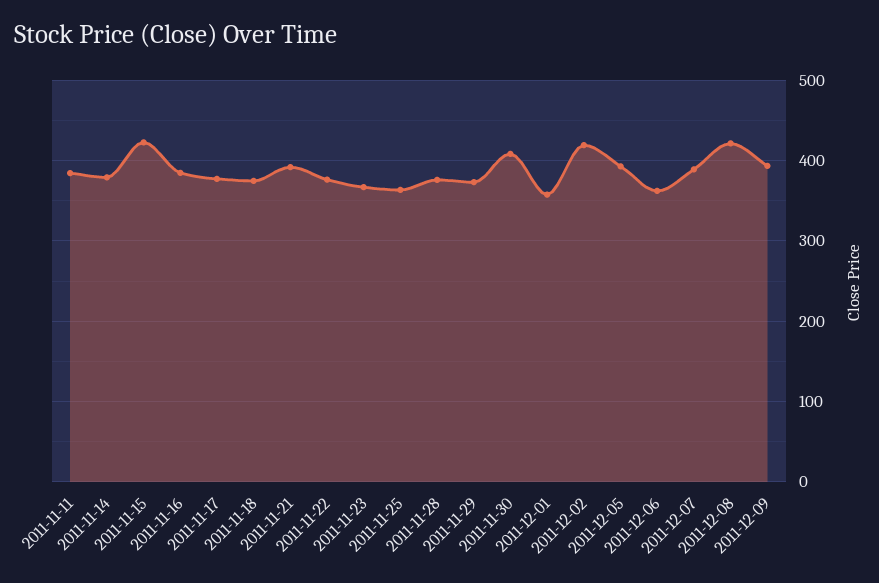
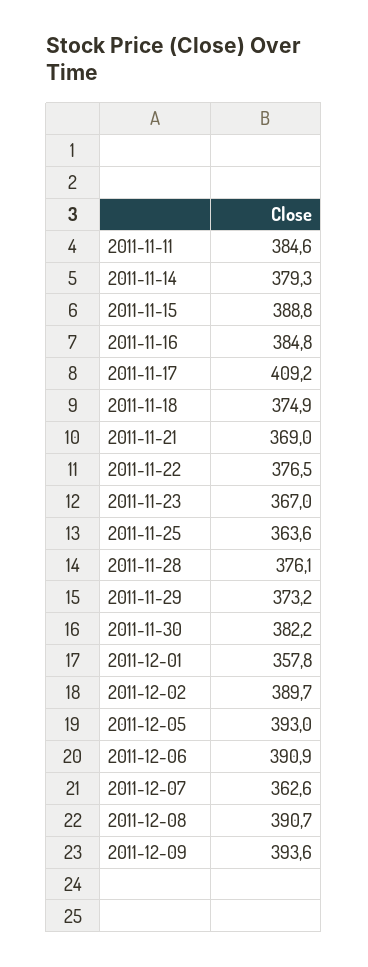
  {
    "2011-11-11": 384.6,
    "2011-11-14": 379.3,
-   "2011-11-15": 420,
+   "2011-11-15": 388.8,
    "2011-11-16": 384.8,
-   "2011-11-17": 380,
+   "2011-11-17": 409.2,
    "2011-11-18": 374.9,
-   "2011-11-21": 390,
+   "2011-11-21": 369,
    "2011-11-22": 376.5,
    "2011-11-23": 367,
    "2011-11-25": 363.6,
    "2011-11-28": 376.1,
    "2011-11-29": 373.2,
-   "2011-11-30": 410,
+   "2011-11-30": 382.2,
    "2011-12-01": 357.8,
-   "2011-12-02": 420,
+   "2011-12-02": 389.7,
    "2011-12-05": 393,
-   "2011-12-06": 360,
+   "2011-12-06": 390.9,
-   "2011-12-07": 390,
+   "2011-12-07": 362.6,
-   "2011-12-08": 420,
+   "2011-12-08": 390.7,
    "2011-12-09": 393.6
  }

